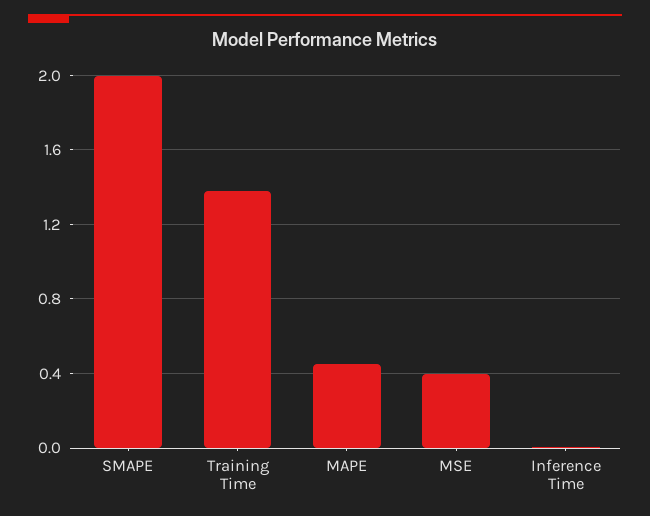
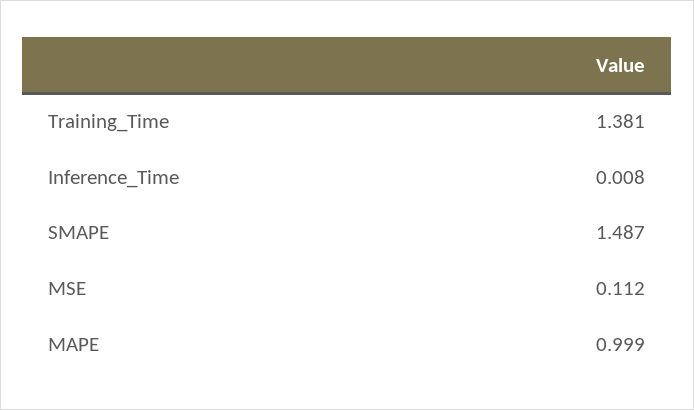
  {
-   "SMAPE": 2,
+   "SMAPE": 1.487,
    "Training Time": 1.381,
-   "MAPE": 0.45,
+   "MAPE": 0.999,
-   "MSE": 0.4,
+   "MSE": 0.112,
    "Inference Time": 0.008
  }

